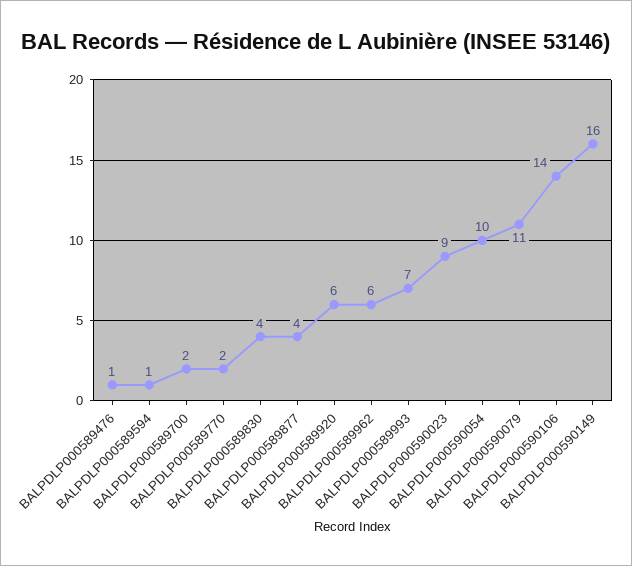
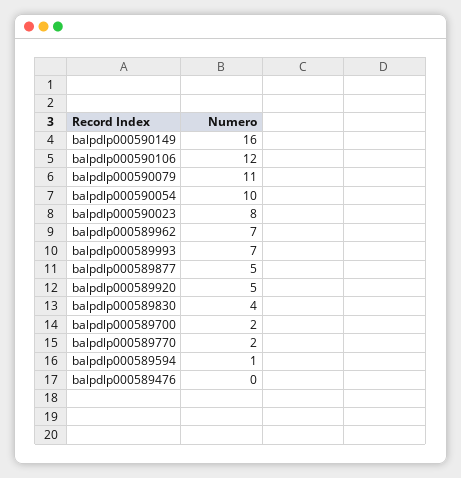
  {
-   "BALPDLP000589476": 1,
+   "BALPDLP000589476": 0,
    "BALPDLP000589594": 1,
    "BALPDLP000589700": 2,
    "BALPDLP000589770": 2,
    "BALPDLP000589830": 4,
-   "BALPDLP000589877": 4,
+   "BALPDLP000589877": 5,
-   "BALPDLP000589920": 6,
+   "BALPDLP000589920": 5,
-   "BALPDLP000589962": 6,
+   "BALPDLP000589962": 7,
    "BALPDLP000589993": 7,
-   "BALPDLP000590023": 9,
+   "BALPDLP000590023": 8,
    "BALPDLP000590054": 10,
    "BALPDLP000590079": 11,
-   "BALPDLP000590106": 14,
+   "BALPDLP000590106": 12,
    "BALPDLP000590149": 16
  }

